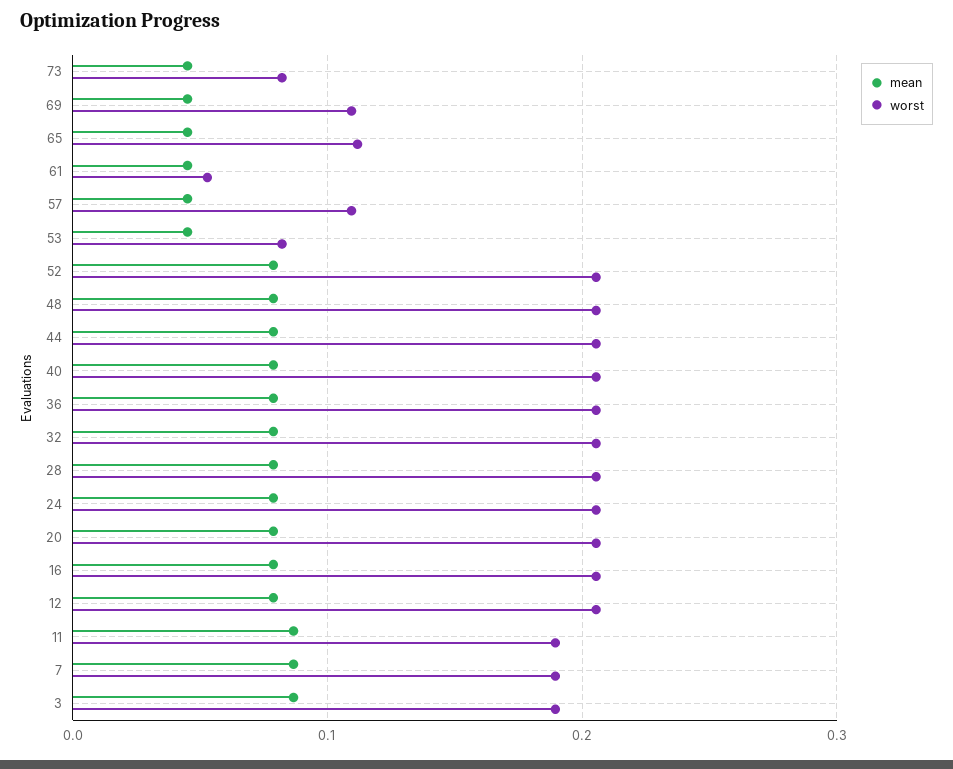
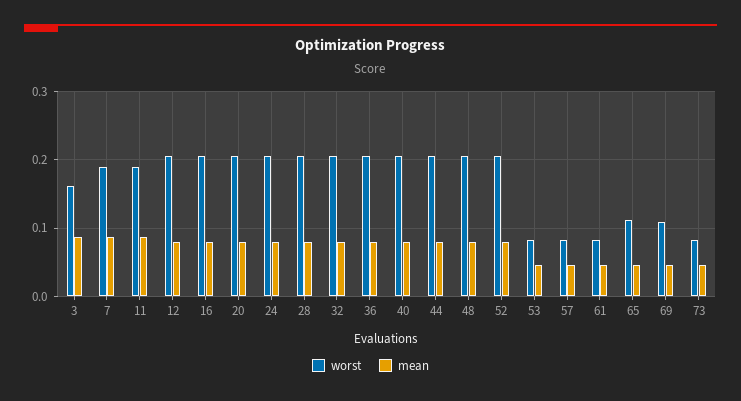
  {
    "mean": {
      "73": 0.05,
      "69": 0.05,
      "65": 0.05,
      "61": 0.05,
      "57": 0.05,
      "53": 0.05,
      "52": 0.08,
      "48": 0.08,
      "44": 0.08,
      "40": 0.08,
      "36": 0.08,
      "32": 0.08,
      "28": 0.08,
      "24": 0.08,
      "20": 0.08,
      "16": 0.08,
      "12": 0.08,
      "11": 0.09,
      "7": 0.09,
      "3": 0.09
    },
    "worst": {
      "73": 0.08,
      "69": 0.11,
      "65": 0.11,
-     "61": 0.05,
+     "61": 0.08,
-     "57": 0.11,
+     "57": 0.08,
      "53": 0.08,
      "52": 0.21,
      "48": 0.21,
      "44": 0.21,
      "40": 0.21,
      "36": 0.21,
      "32": 0.21,
      "28": 0.21,
      "24": 0.21,
      "20": 0.21,
      "16": 0.21,
      "12": 0.21,
      "11": 0.19,
      "7": 0.19,
-     "3": 0.19
+     "3": 0.16
    }
  }

